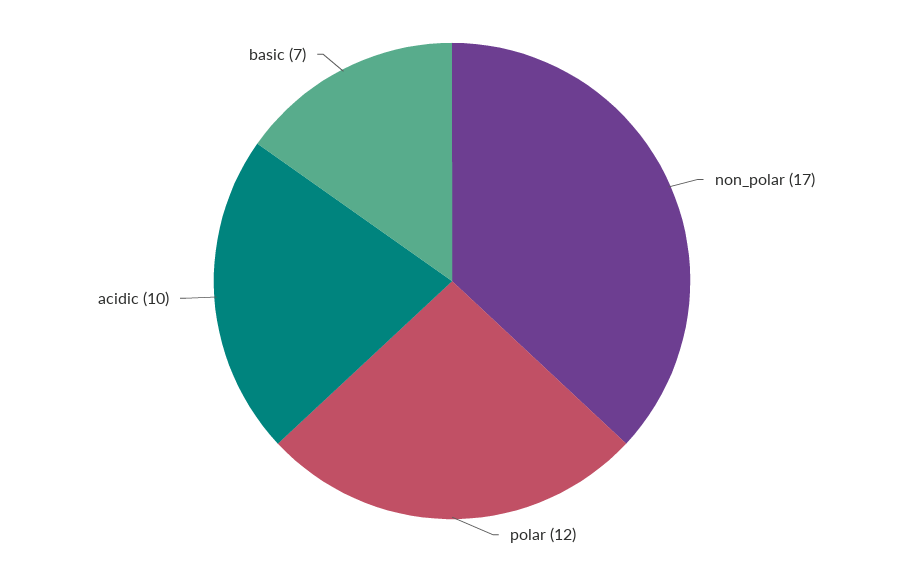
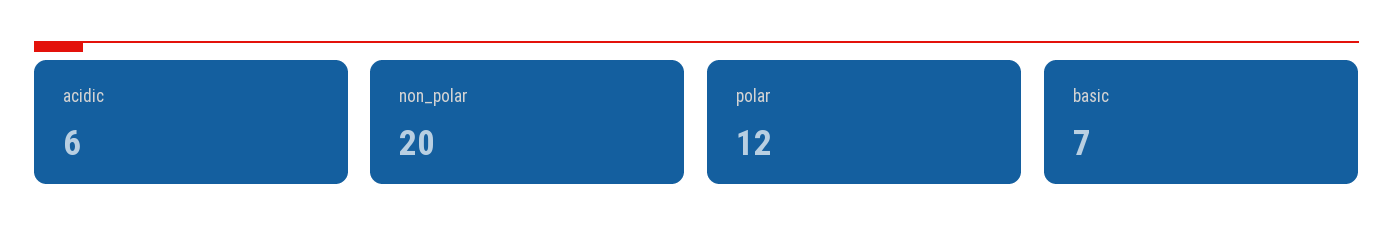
  {
-   "non_polar": 17,
+   "non_polar": 20,
    "polar": 12,
-   "acidic": 10,
+   "acidic": 6,
    "basic": 7
  }

